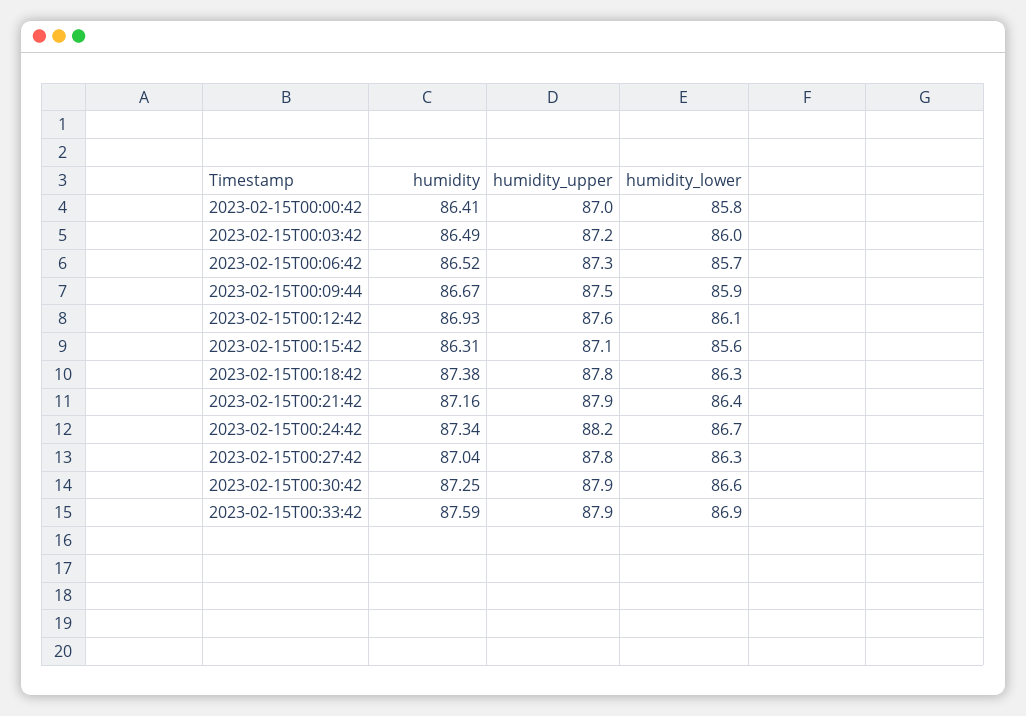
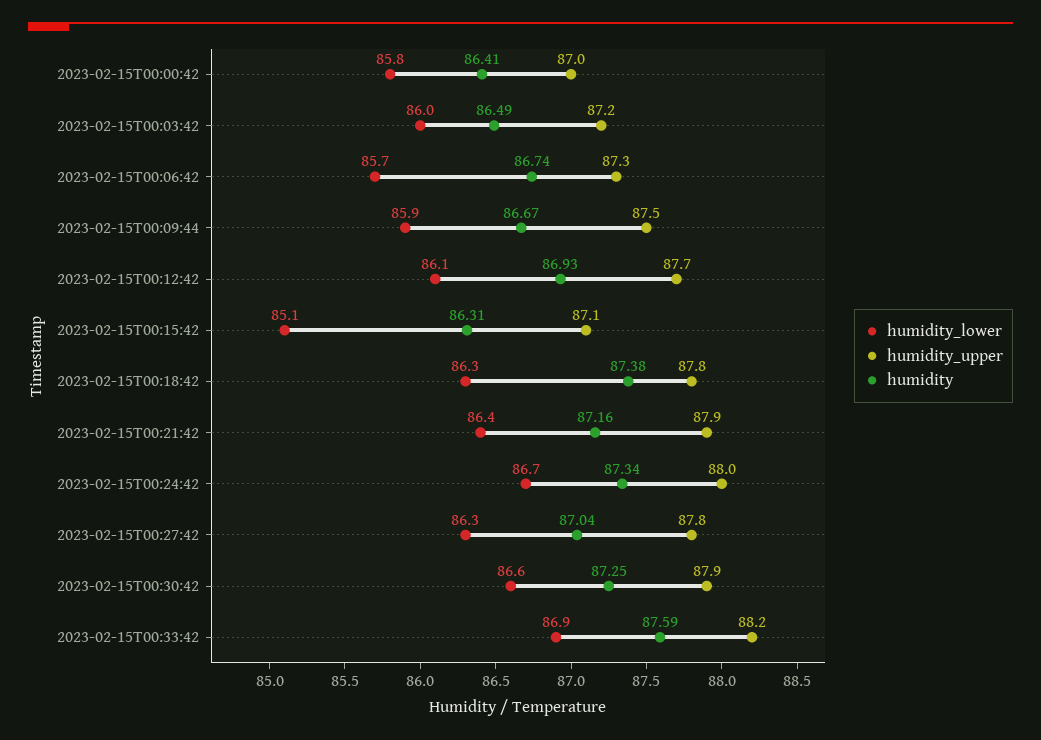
  {
    "humidity": {
      "2023-02-15T00:00:42": 86.41,
      "2023-02-15T00:03:42": 86.49,
-     "2023-02-15T00:06:42": 86.52,
+     "2023-02-15T00:06:42": 86.74,
      "2023-02-15T00:09:44": 86.67,
      "2023-02-15T00:12:42": 86.93,
      "2023-02-15T00:15:42": 86.31,
      "2023-02-15T00:18:42": 87.38,
      "2023-02-15T00:21:42": 87.16,
      "2023-02-15T00:24:42": 87.34,
      "2023-02-15T00:27:42": 87.04,
      "2023-02-15T00:30:42": 87.25,
      "2023-02-15T00:33:42": 87.59
    },
    "humidity_upper": {
      "2023-02-15T00:00:42": 87,
      "2023-02-15T00:03:42": 87.2,
      "2023-02-15T00:06:42": 87.3,
      "2023-02-15T00:09:44": 87.5,
-     "2023-02-15T00:12:42": 87.6,
+     "2023-02-15T00:12:42": 87.7,
      "2023-02-15T00:15:42": 87.1,
      "2023-02-15T00:18:42": 87.8,
      "2023-02-15T00:21:42": 87.9,
-     "2023-02-15T00:24:42": 88.2,
+     "2023-02-15T00:24:42": 88,
      "2023-02-15T00:27:42": 87.8,
      "2023-02-15T00:30:42": 87.9,
-     "2023-02-15T00:33:42": 87.9
+     "2023-02-15T00:33:42": 88.2
    },
    "humidity_lower": {
      "2023-02-15T00:00:42": 85.8,
      "2023-02-15T00:03:42": 86,
      "2023-02-15T00:06:42": 85.7,
      "2023-02-15T00:09:44": 85.9,
      "2023-02-15T00:12:42": 86.1,
-     "2023-02-15T00:15:42": 85.6,
+     "2023-02-15T00:15:42": 85.1,
      "2023-02-15T00:18:42": 86.3,
      "2023-02-15T00:21:42": 86.4,
      "2023-02-15T00:24:42": 86.7,
      "2023-02-15T00:27:42": 86.3,
      "2023-02-15T00:30:42": 86.6,
      "2023-02-15T00:33:42": 86.9
    }
  }

